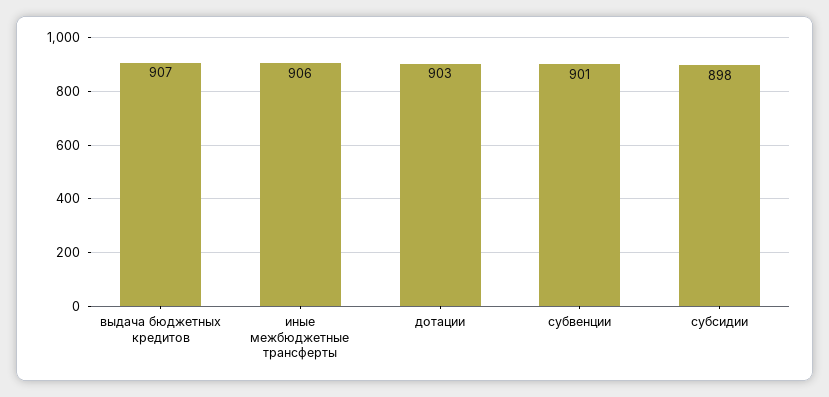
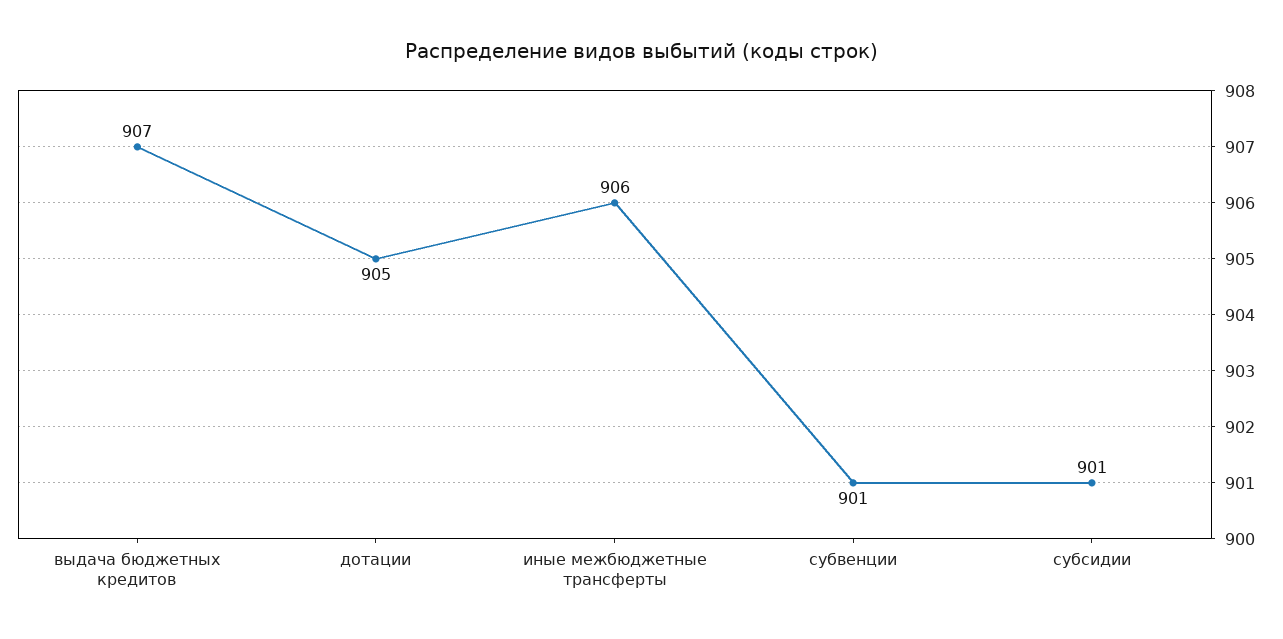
  {
    "выдача бюджетных кредитов": 907,
    "иные межбюджетные трансферты": 906,
-   "дотации": 903,
+   "дотации": 905,
    "субвенции": 901,
-   "субсидии": 898
+   "субсидии": 901
  }

